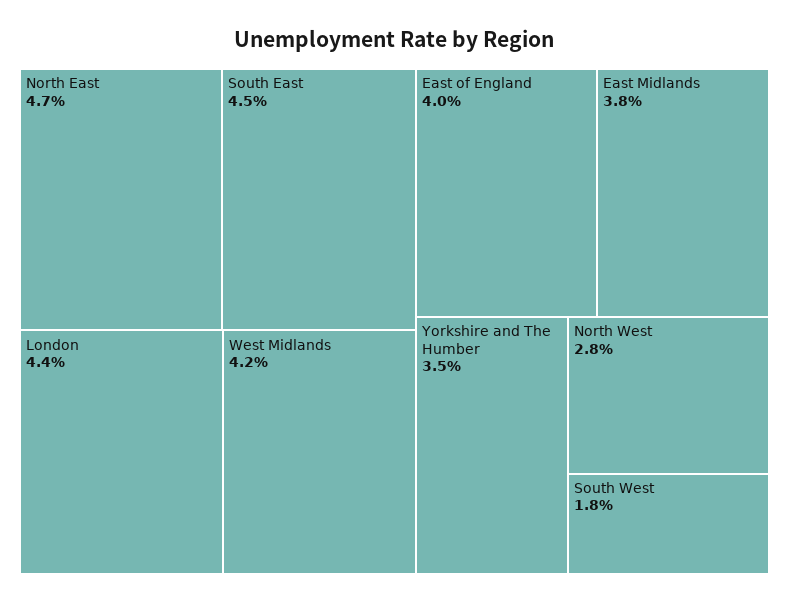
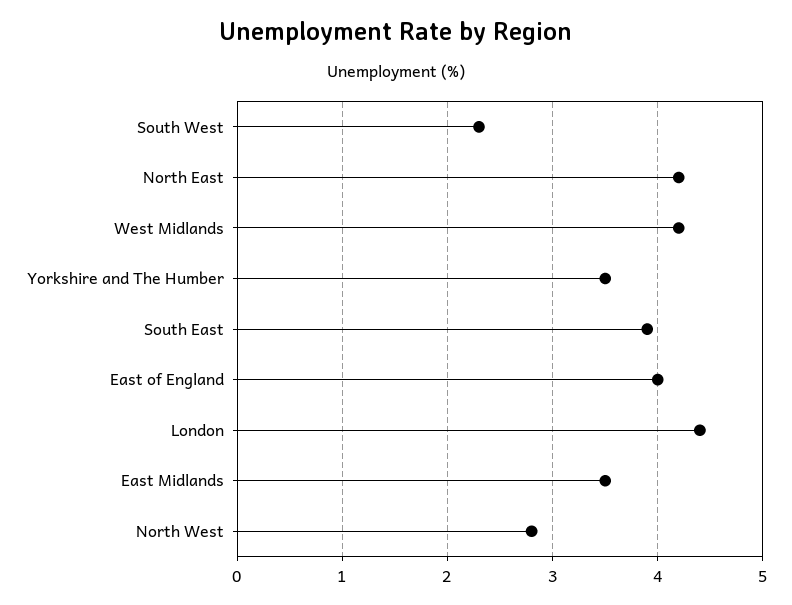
  {
-   "North East": 4.7,
+   "North East": 4.2,
-   "South East": 4.5,
+   "South East": 3.9,
    "London": 4.4,
    "West Midlands": 4.2,
    "East of England": 4,
-   "East Midlands": 3.8,
+   "East Midlands": 3.5,
    "Yorkshire and The Humber": 3.5,
    "North West": 2.8,
-   "South West": 1.8
+   "South West": 2.3
  }

